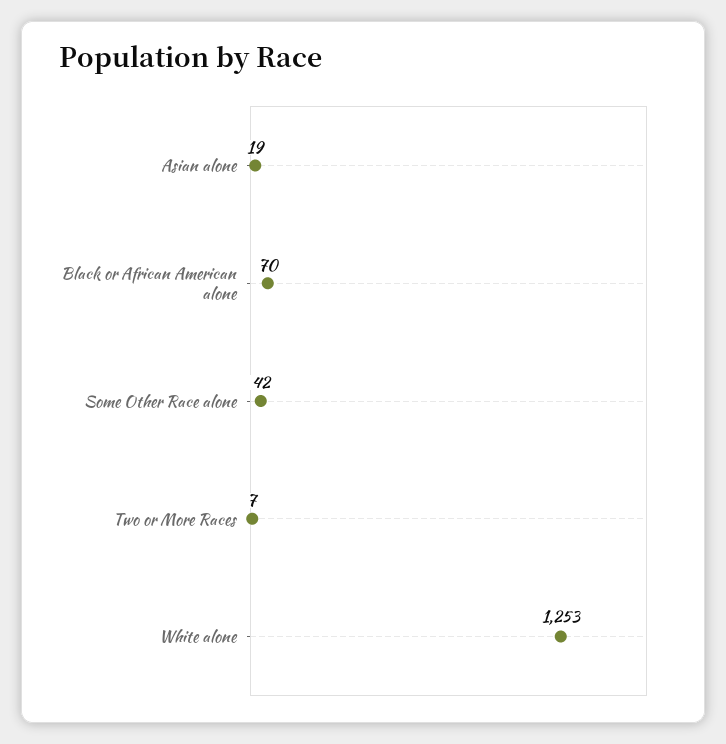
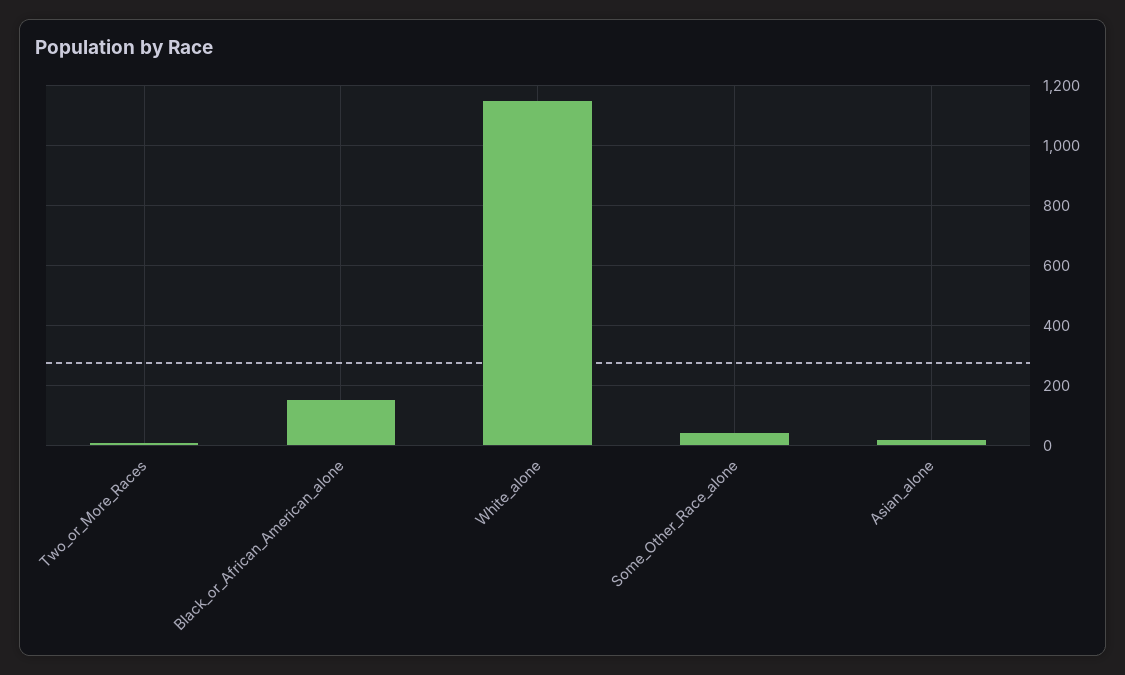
  {
    "Asian alone": 19,
-   "Black or African American alone": 70,
+   "Black or African American alone": 150,
    "Some Other Race alone": 42,
    "Two or More Races": 7,
-   "White alone": 1253
+   "White alone": 1150
  }

